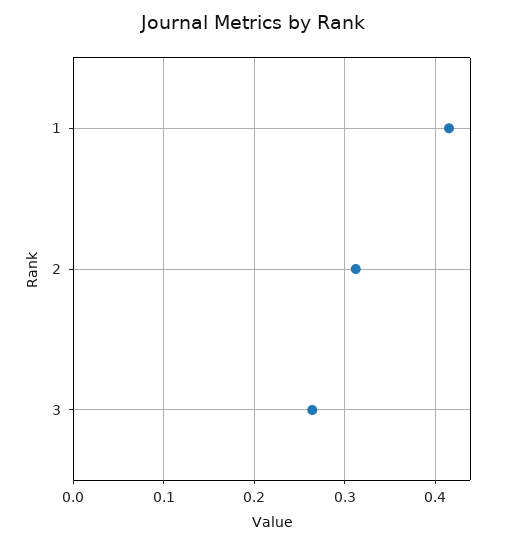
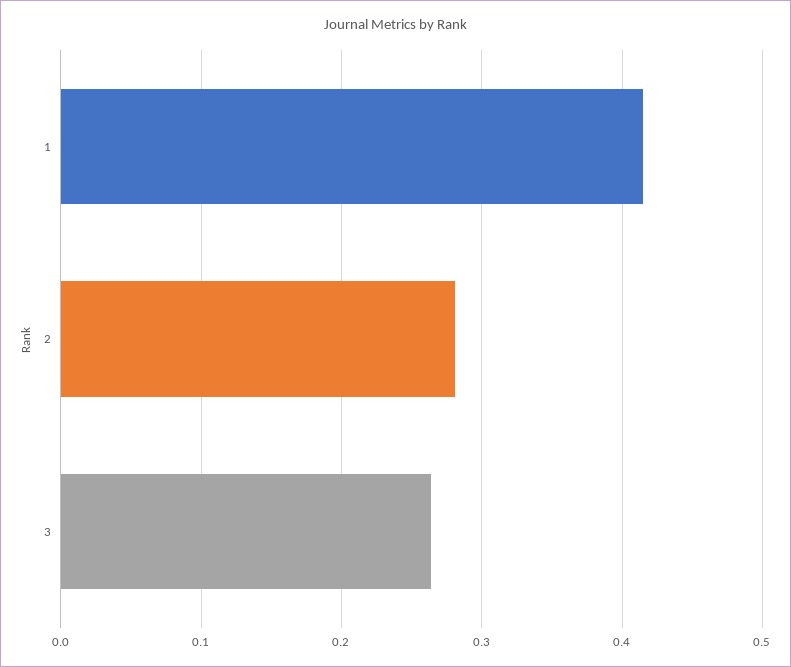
  {
    "1": 0.42,
-   "2": 0.31,
+   "2": 0.28,
    "3": 0.26
  }

